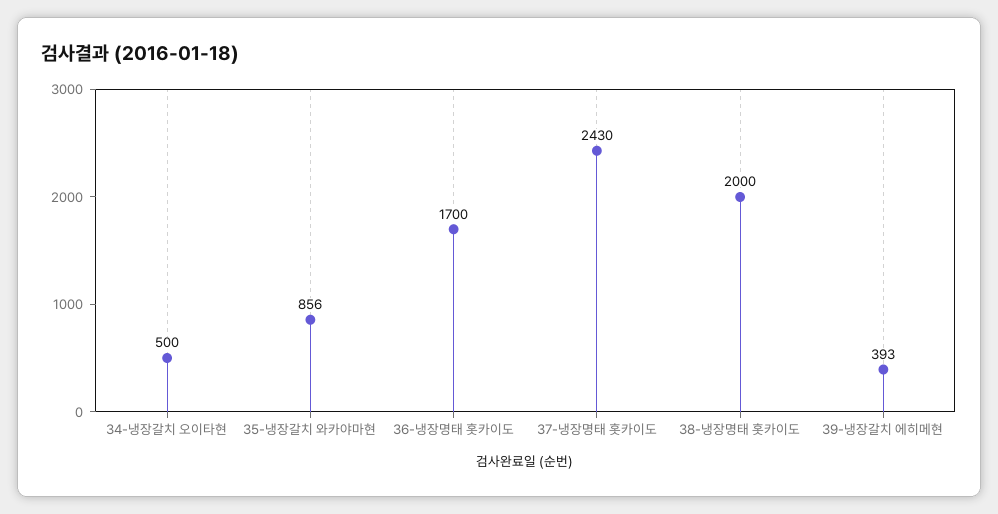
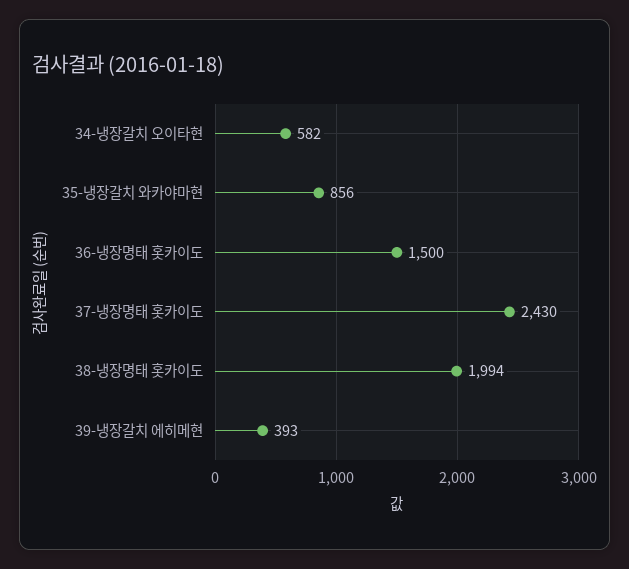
  {
-   "34-냉장갈치 오이타현": 500,
+   "34-냉장갈치 오이타현": 582,
    "35-냉장갈치 와카야마현": 856,
-   "36-냉장명태 홋카이도": 1700,
+   "36-냉장명태 홋카이도": 1500,
    "37-냉장명태 홋카이도": 2430,
-   "38-냉장명태 홋카이도": 2000,
+   "38-냉장명태 홋카이도": 1994,
    "39-냉장갈치 에히메현": 393
  }

